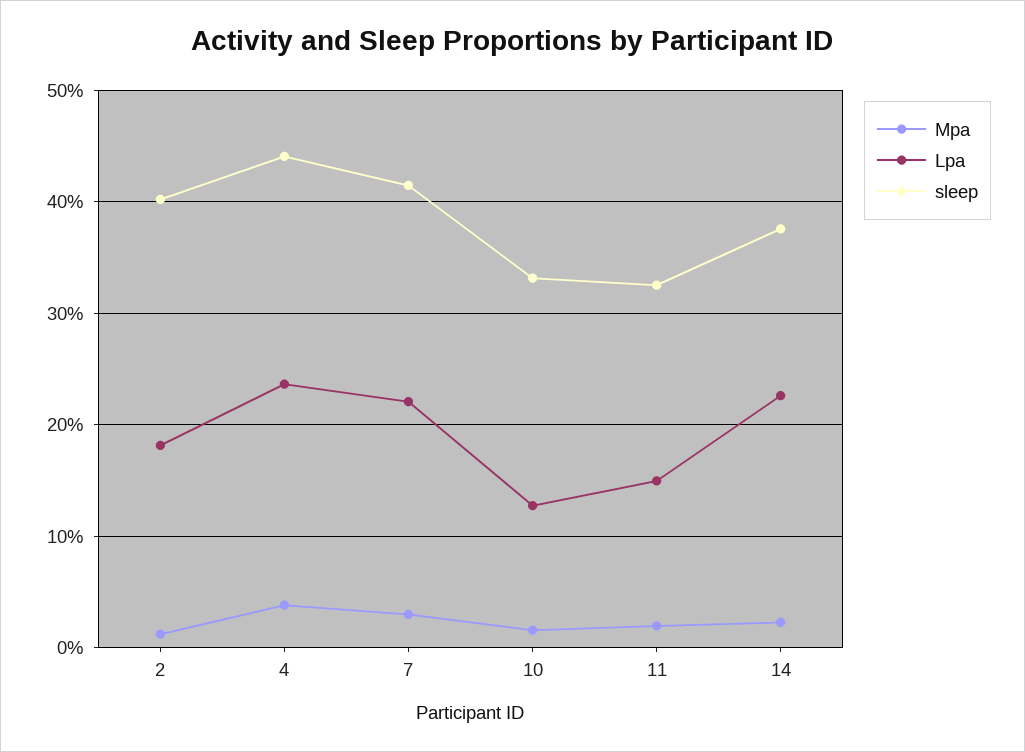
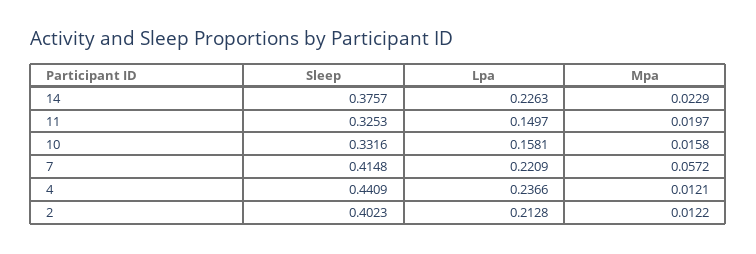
  {
    "Mpa": {
      "2": 0.0122,
-     "4": 0.04,
+     "4": 0.0121,
-     "7": 0.03,
+     "7": 0.0572,
      "10": 0.0158,
      "11": 0.0197,
      "14": 0.0229
    },
    "Lpa": {
-     "2": 0.18,
+     "2": 0.2128,
      "4": 0.2366,
      "7": 0.2209,
-     "10": 0.13,
+     "10": 0.1581,
      "11": 0.1497,
      "14": 0.2263
    },
    "sleep": {
      "2": 0.4023,
      "4": 0.4409,
      "7": 0.4148,
      "10": 0.3316,
      "11": 0.3253,
      "14": 0.3757
    }
  }

